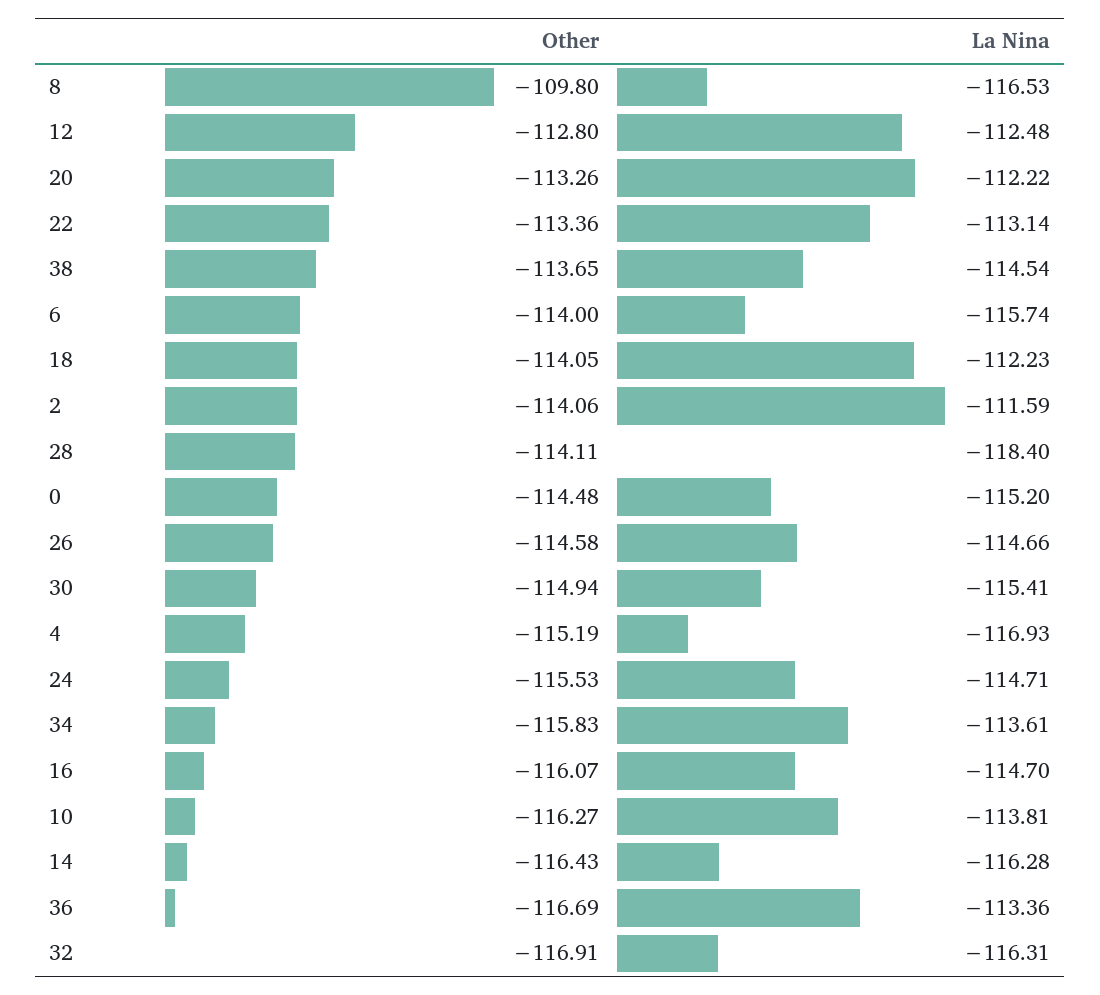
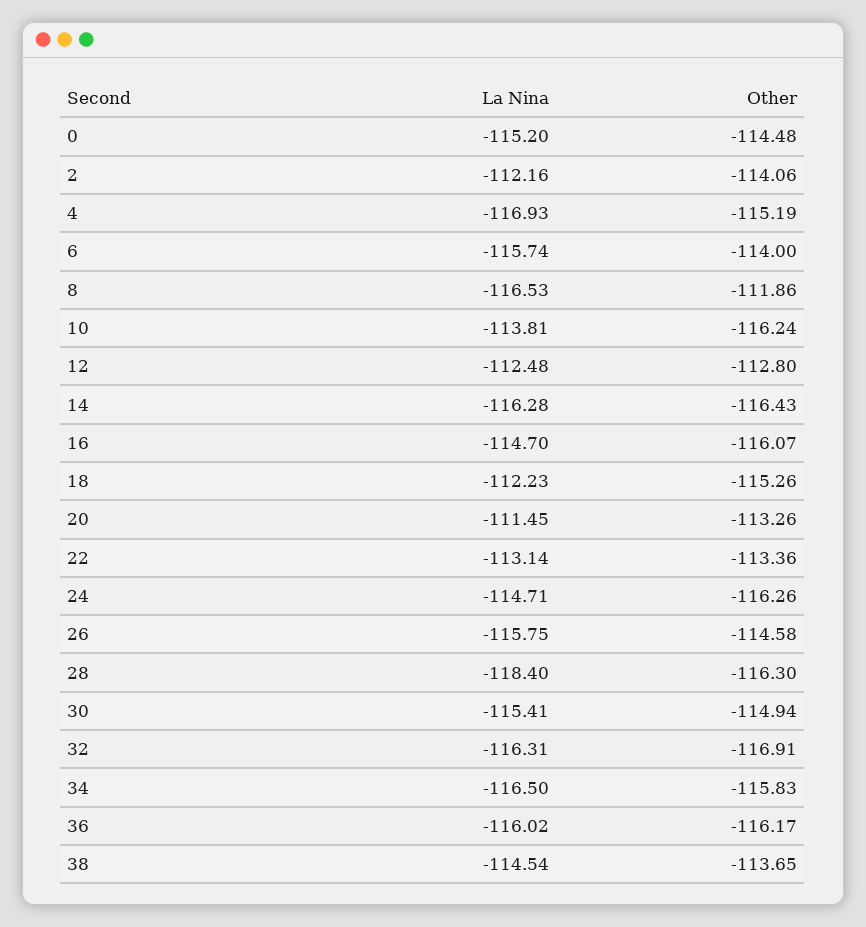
  {
    "Other": {
-     "8": -109.8,
+     "8": -111.86,
      "12": -112.8,
      "20": -113.26,
      "22": -113.36,
      "38": -113.65,
      "6": -114,
-     "18": -114.05,
+     "18": -115.26,
      "2": -114.06,
-     "28": -114.11,
+     "28": -116.3,
      "0": -114.48,
      "26": -114.58,
      "30": -114.94,
      "4": -115.19,
-     "24": -115.53,
+     "24": -116.26,
      "34": -115.83,
      "16": -116.07,
-     "10": -116.27,
+     "10": -116.24,
      "14": -116.43,
-     "36": -116.69,
+     "36": -116.17,
      "32": -116.91
    },
    "La Nina": {
      "8": -116.53,
      "12": -112.48,
-     "20": -112.22,
+     "20": -111.45,
      "22": -113.14,
      "38": -114.54,
      "6": -115.74,
      "18": -112.23,
-     "2": -111.59,
+     "2": -112.16,
      "28": -118.4,
      "0": -115.2,
-     "26": -114.66,
+     "26": -115.75,
      "30": -115.41,
      "4": -116.93,
      "24": -114.71,
-     "34": -113.61,
+     "34": -116.5,
      "16": -114.7,
      "10": -113.81,
      "14": -116.28,
-     "36": -113.36,
+     "36": -116.02,
      "32": -116.31
    }
  }

